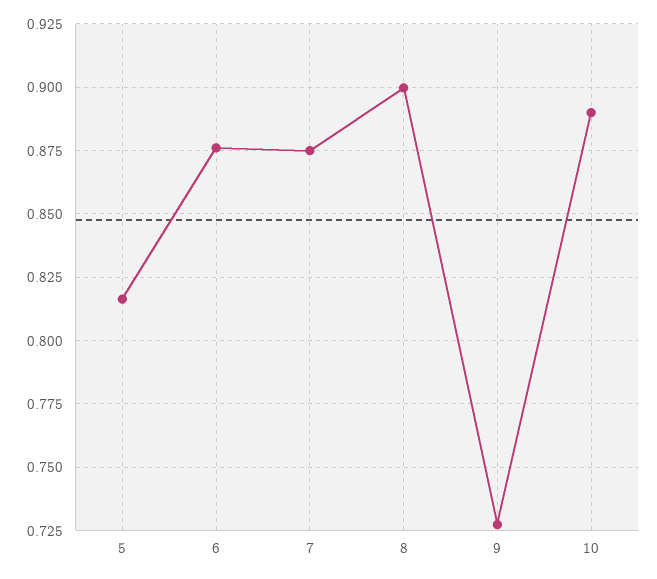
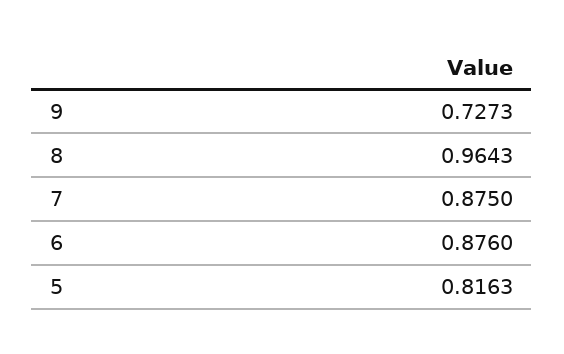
  {
    "5": 0.8163,
    "6": 0.876,
    "7": 0.875,
-   "8": 0.9,
+   "8": 0.9643,
-   "9": 0.7273,
+   "9": 0.7273
-   "10": 0.89
  }

